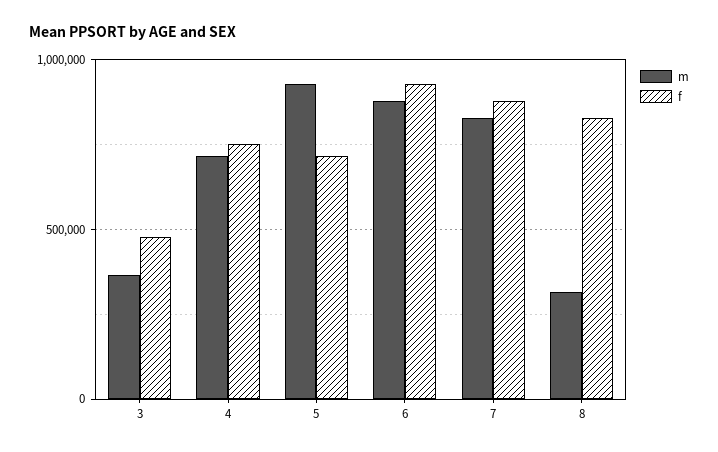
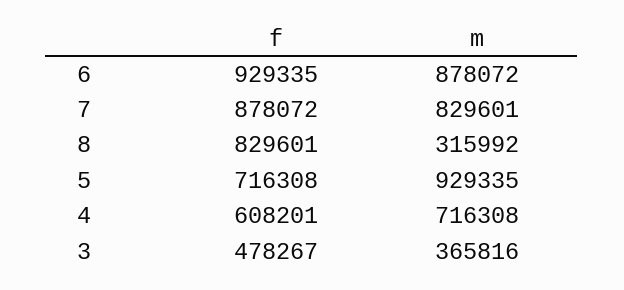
  {
    "m": {
      "3": 365816,
      "4": 716308,
      "5": 929335,
      "6": 878072,
      "7": 829601,
      "8": 315992
    },
    "f": {
      "3": 478267,
-     "4": 750000,
+     "4": 608201,
      "5": 716308,
      "6": 929335,
      "7": 878072,
      "8": 829601
    }
  }

